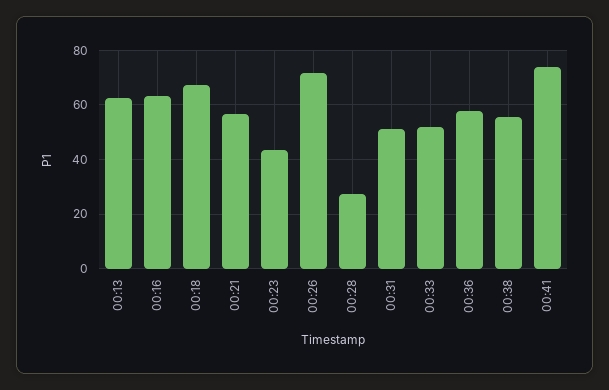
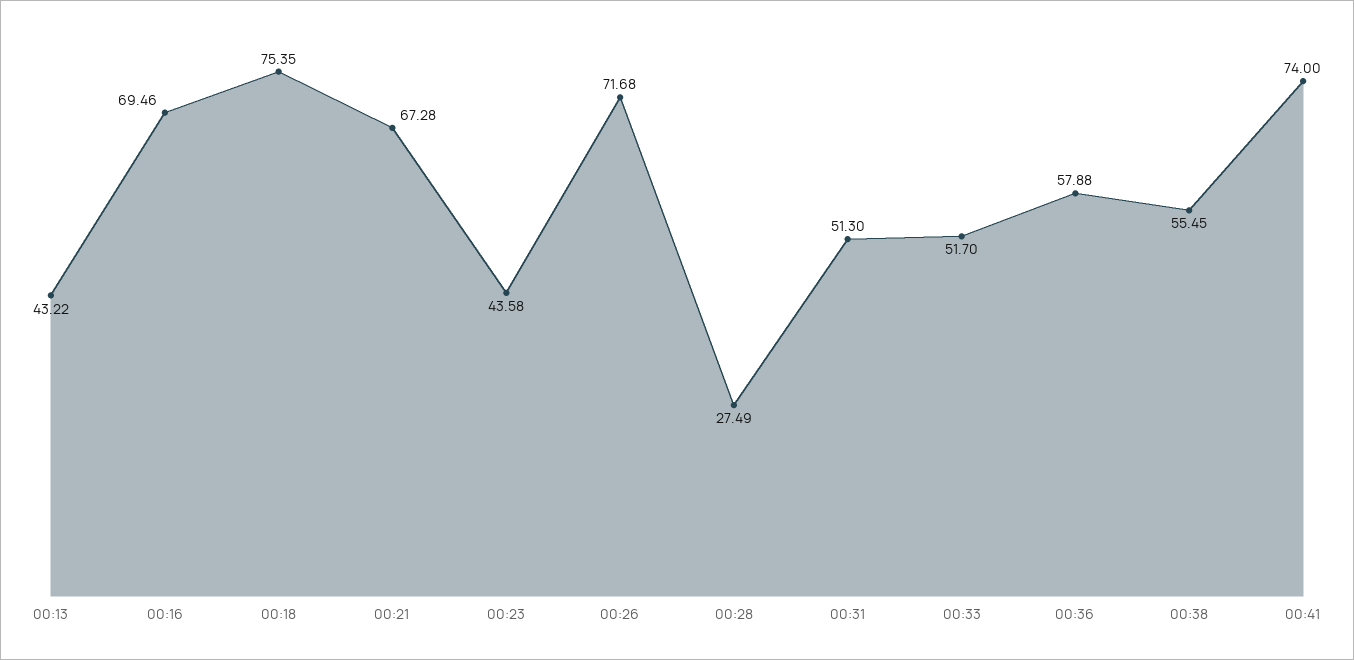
  {
-   "00:13": 62.5,
+   "00:13": 43.22,
-   "00:16": 62.5,
+   "00:16": 69.46,
-   "00:18": 67.5,
+   "00:18": 75.35,
-   "00:21": 57.5,
+   "00:21": 67.28,
    "00:23": 43.58,
    "00:26": 71.68,
    "00:28": 27.49,
    "00:31": 51.3,
    "00:33": 51.7,
    "00:36": 57.88,
    "00:38": 55.45,
    "00:41": 74
  }

